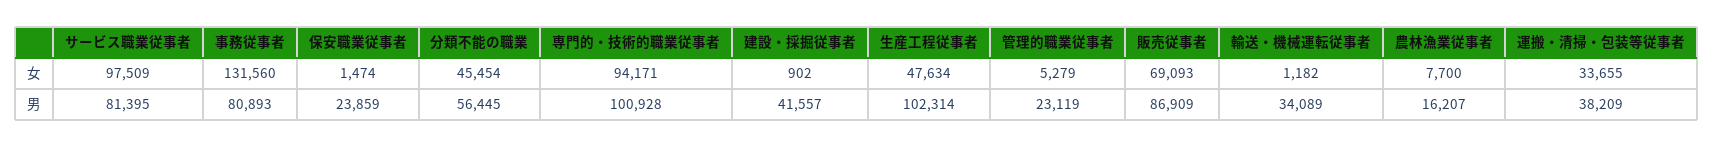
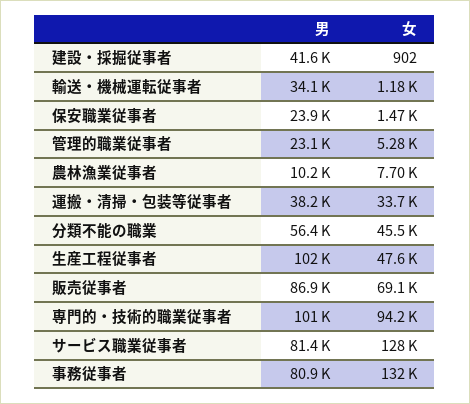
  {
    "サービス職業従事者": {
-     "女": 97509,
+     "女": 128000,
      "男": 81395
    },
    "事務従事者": {
      "女": 131560,
      "男": 80893
    },
    "保安職業従事者": {
      "女": 1474,
      "男": 23859
    },
    "分類不能の職業": {
      "女": 45454,
      "男": 56445
    },
    "専門的・技術的職業従事者": {
      "女": 94171,
      "男": 100928
    },
    "建設・採掘従事者": {
      "女": 902,
      "男": 41557
    },
    "生産工程従事者": {
      "女": 47634,
      "男": 102314
    },
    "管理的職業従事者": {
      "女": 5279,
      "男": 23119
    },
    "販売従事者": {
      "女": 69093,
      "男": 86909
    },
    "輸送・機械運転従事者": {
      "女": 1182,
      "男": 34089
    },
    "農林漁業従事者": {
      "女": 7700,
-     "男": 16207
+     "男": 10200
    },
    "運搬・清掃・包装等従事者": {
      "女": 33655,
      "男": 38209
    }
  }

